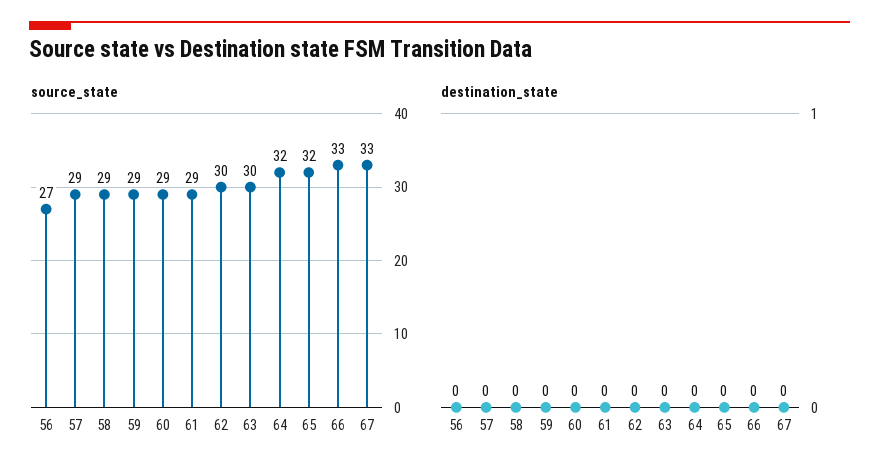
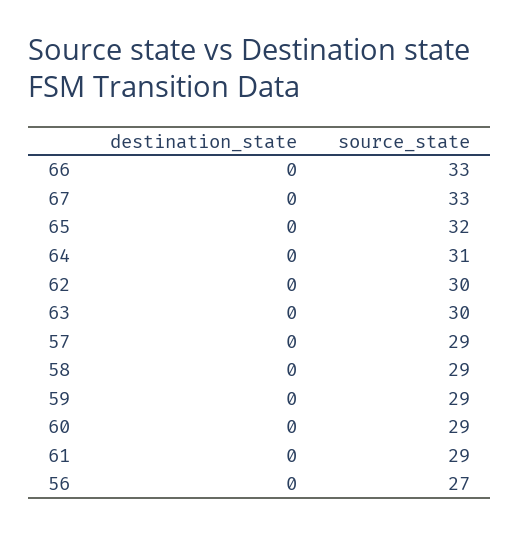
  {
    "source_state": {
      "56": 27,
      "57": 29,
      "58": 29,
      "59": 29,
      "60": 29,
      "61": 29,
      "62": 30,
      "63": 30,
-     "64": 32,
+     "64": 31,
      "65": 32,
      "66": 33,
      "67": 33
    },
    "destination_state": {
      "56": 0,
      "57": 0,
      "58": 0,
      "59": 0,
      "60": 0,
      "61": 0,
      "62": 0,
      "63": 0,
      "64": 0,
      "65": 0,
      "66": 0,
      "67": 0
    }
  }

